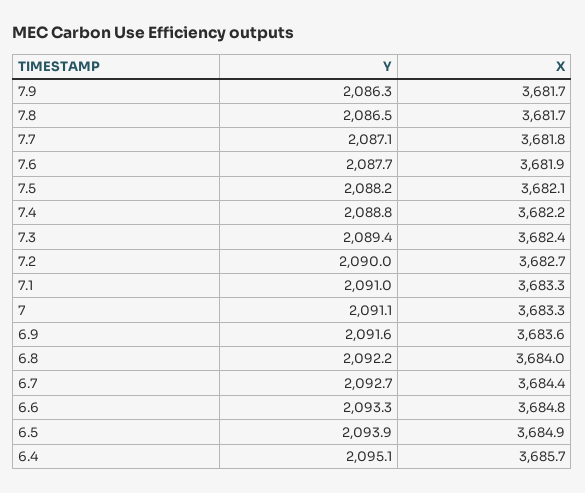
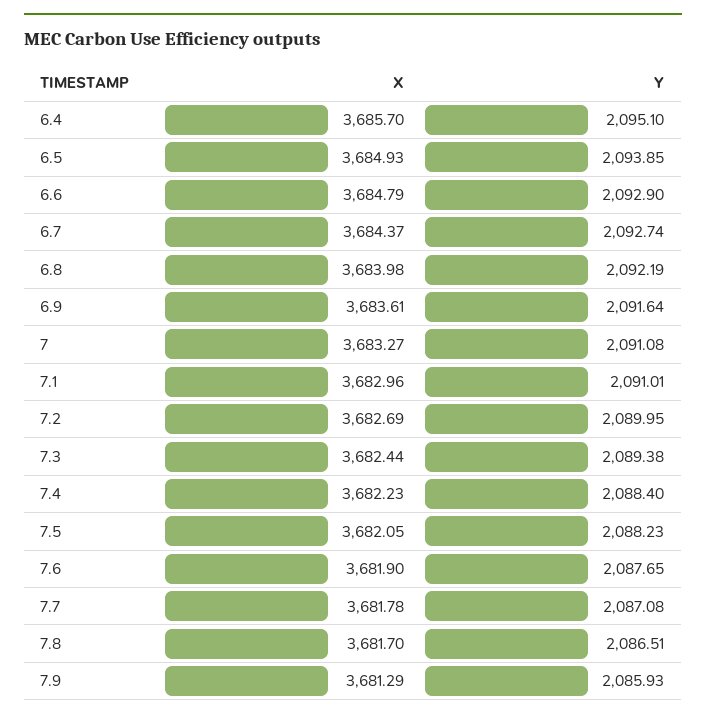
  {
    "Y": {
-     "7.9": 2086.3,
+     "7.9": 2085.93,
      "7.8": 2086.51,
      "7.7": 2087.08,
      "7.6": 2087.65,
      "7.5": 2088.23,
-     "7.4": 2088.8,
+     "7.4": 2088.4,
      "7.3": 2089.38,
      "7.2": 2089.95,
      "7.1": 2091.01,
      "7": 2091.08,
      "6.9": 2091.64,
      "6.8": 2092.19,
      "6.7": 2092.74,
-     "6.6": 2093.3,
+     "6.6": 2092.9,
      "6.5": 2093.85,
      "6.4": 2095.1
    },
    "X": {
-     "7.9": 3681.7,
+     "7.9": 3681.29,
      "7.8": 3681.7,
      "7.7": 3681.78,
      "7.6": 3681.9,
      "7.5": 3682.05,
      "7.4": 3682.23,
      "7.3": 3682.44,
      "7.2": 3682.69,
-     "7.1": 3683.3,
+     "7.1": 3682.96,
      "7": 3683.27,
      "6.9": 3683.61,
      "6.8": 3683.98,
      "6.7": 3684.37,
      "6.6": 3684.79,
      "6.5": 3684.93,
      "6.4": 3685.7
    }
  }

